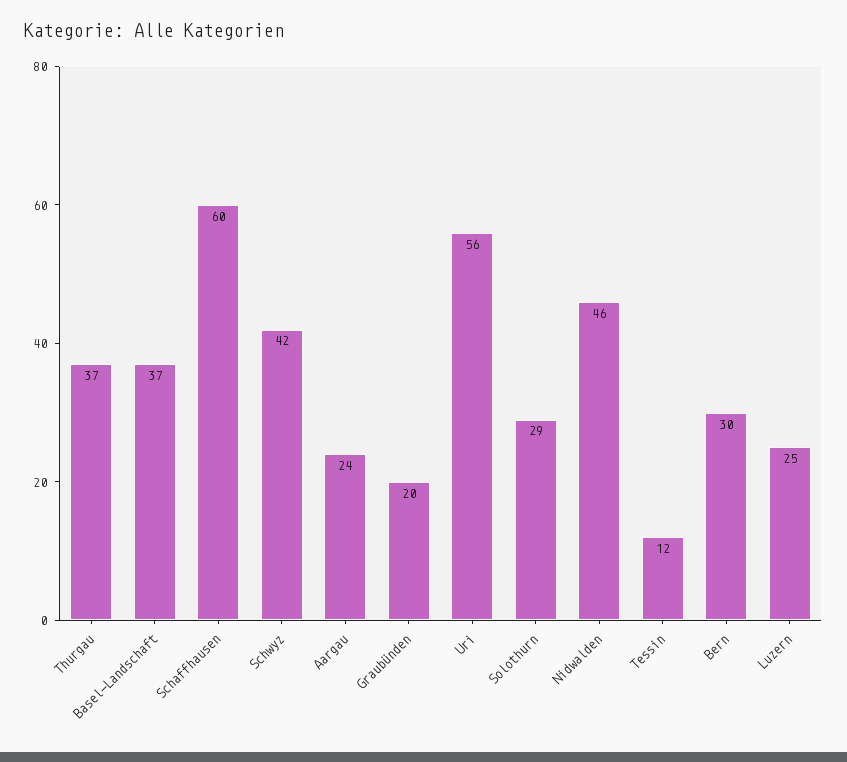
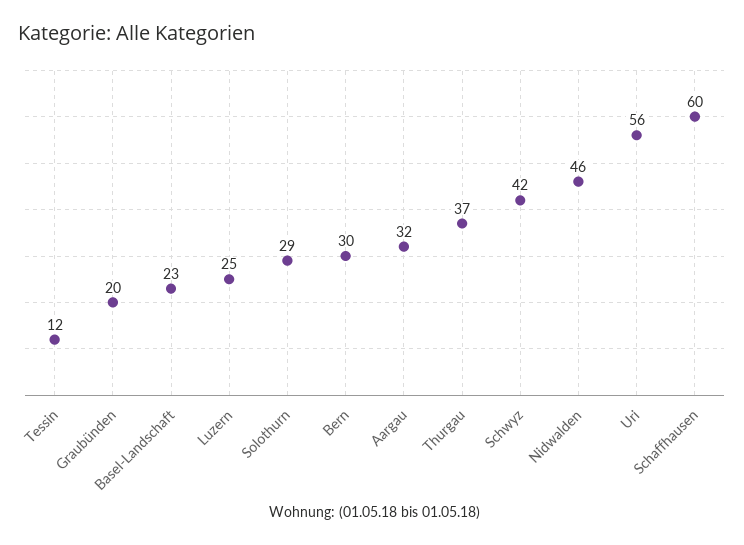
  {
    "Thurgau": 37,
-   "Basel-Landschaft": 37,
+   "Basel-Landschaft": 23,
    "Schaffhausen": 60,
    "Schwyz": 42,
-   "Aargau": 24,
+   "Aargau": 32,
    "Graubünden": 20,
    "Uri": 56,
    "Solothurn": 29,
    "Nidwalden": 46,
    "Tessin": 12,
    "Bern": 30,
    "Luzern": 25
  }

